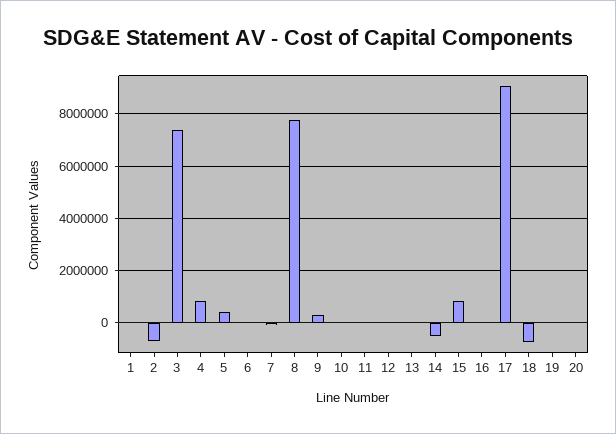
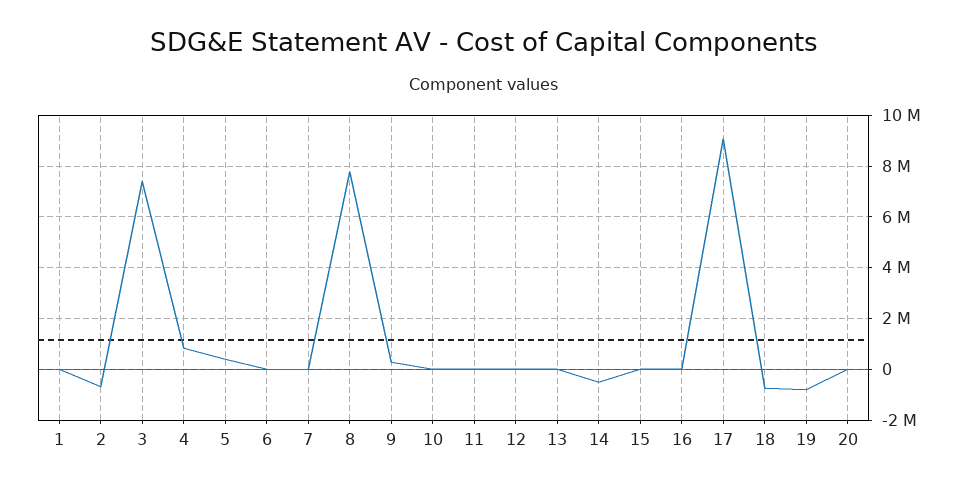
  {
    "1": 0,
    "2": -750000,
    "3": 7500000,
    "4": 750000,
    "5": 500000,
    "6": 0,
    "7": 0,
    "8": 7750000,
    "9": 250000,
    "10": 0,
    "11": 0,
    "12": 0,
    "13": 0,
    "14": -500000,
-   "15": 750000,
+   "15": 0,
    "16": 0,
    "17": 9000000,
    "18": -750000,
-   "19": 0,
+   "19": -750000,
    "20": 0
  }

